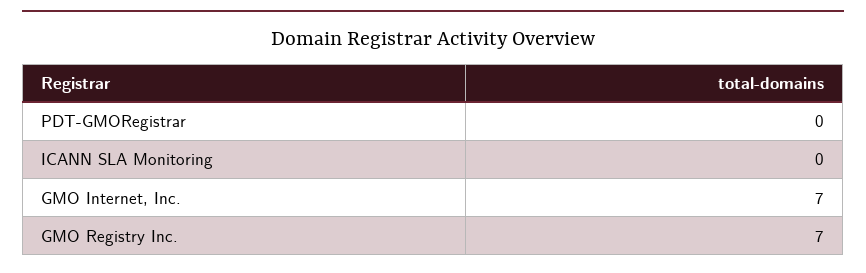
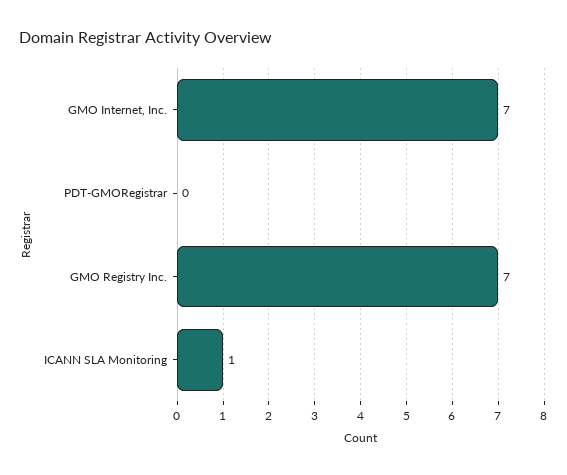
  {
    "PDT-GMORegistrar": 0,
-   "ICANN SLA Monitoring": 0,
+   "ICANN SLA Monitoring": 1,
    "GMO Internet, Inc.": 7,
    "GMO Registry Inc.": 7
  }

